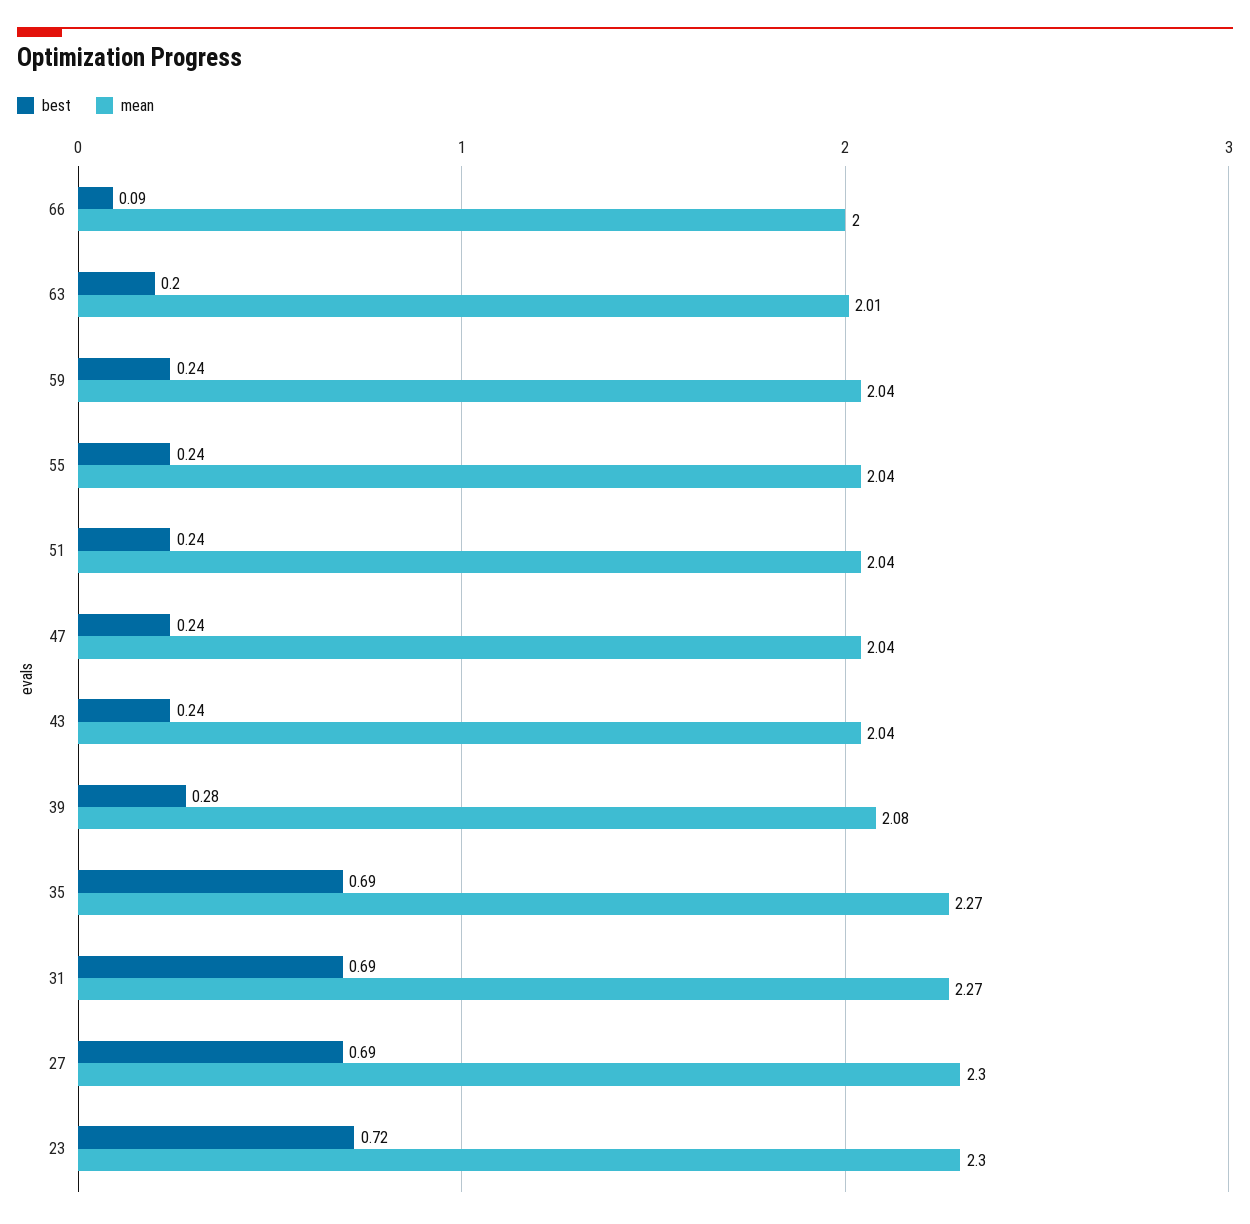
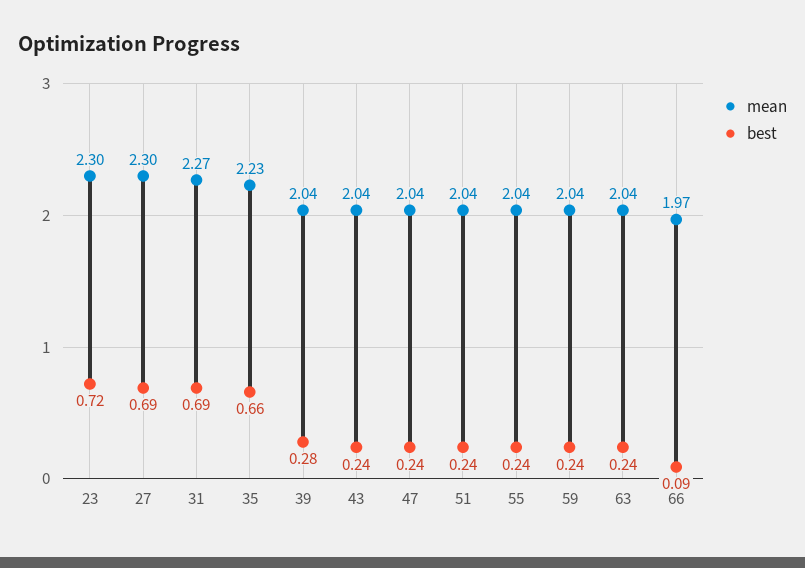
  {
    "best": {
      "66": 0.09,
-     "63": 0.2,
+     "63": 0.24,
      "59": 0.24,
      "55": 0.24,
      "51": 0.24,
      "47": 0.24,
      "43": 0.24,
      "39": 0.28,
-     "35": 0.69,
+     "35": 0.66,
      "31": 0.69,
      "27": 0.69,
      "23": 0.72
    },
    "mean": {
-     "66": 2,
+     "66": 1.97,
-     "63": 2.01,
+     "63": 2.04,
      "59": 2.04,
      "55": 2.04,
      "51": 2.04,
      "47": 2.04,
      "43": 2.04,
-     "39": 2.08,
+     "39": 2.04,
-     "35": 2.27,
+     "35": 2.23,
      "31": 2.27,
      "27": 2.3,
      "23": 2.3
    }
  }

